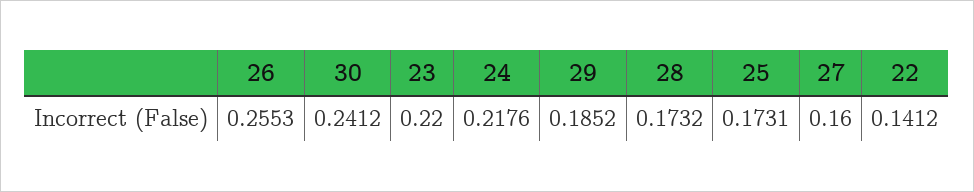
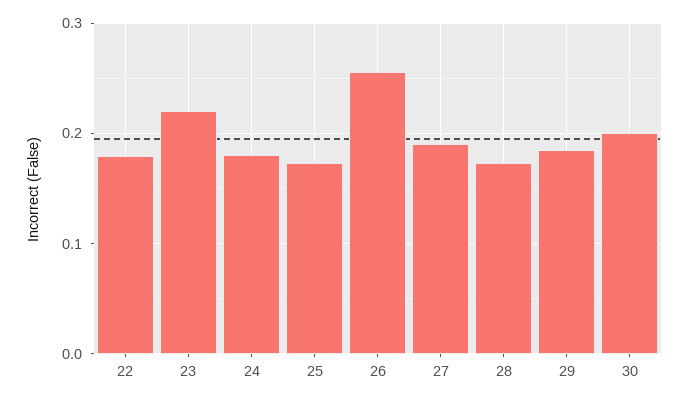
  {
    "26": 0.2553,
-   "30": 0.2412,
+   "30": 0.2,
    "23": 0.22,
-   "24": 0.2176,
+   "24": 0.18,
    "29": 0.1852,
    "28": 0.1732,
    "25": 0.1731,
-   "27": 0.16,
+   "27": 0.19,
-   "22": 0.1412
+   "22": 0.18
  }

